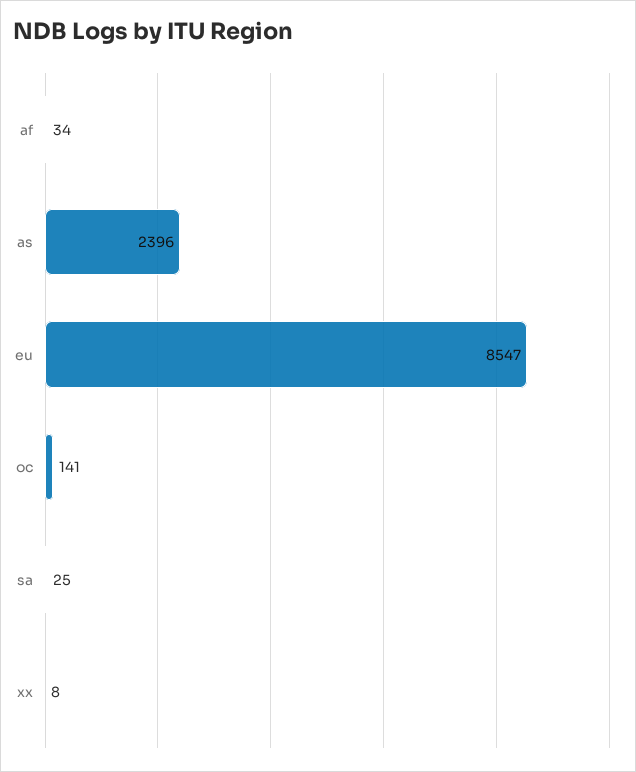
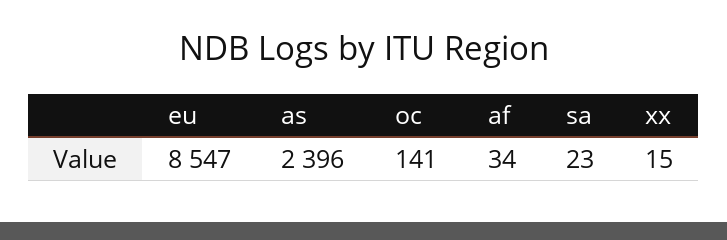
  {
    "af": 34,
    "as": 2396,
    "eu": 8547,
    "oc": 141,
-   "sa": 25,
+   "sa": 23,
-   "xx": 8
+   "xx": 15
  }

